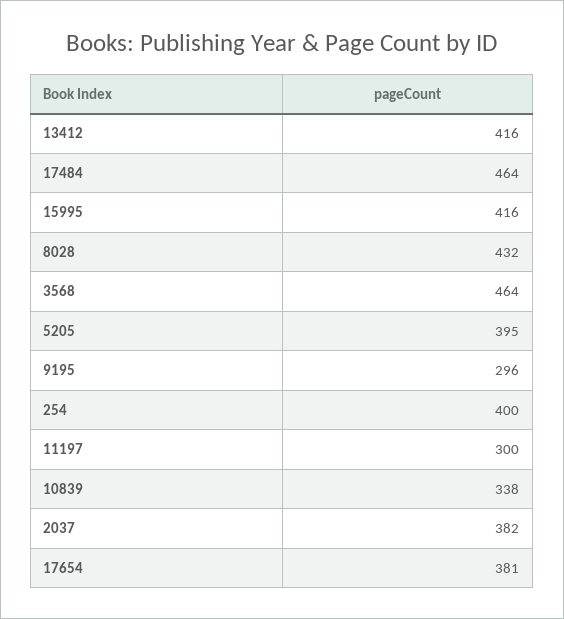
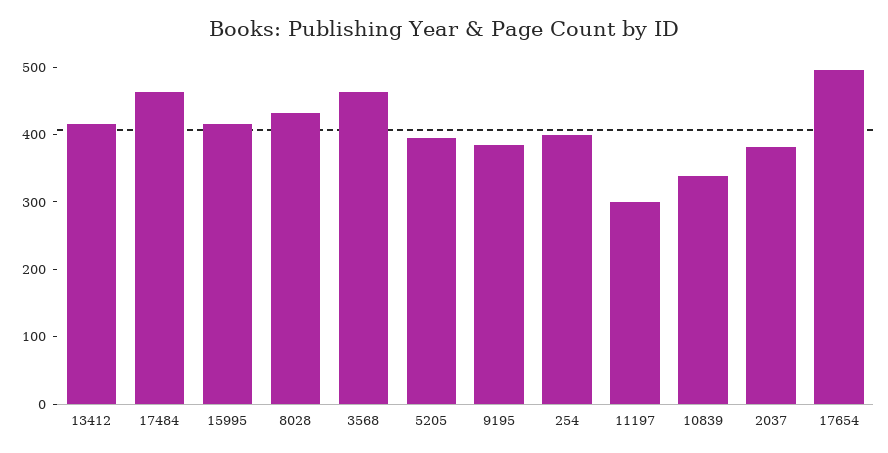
  {
    "13412": 416,
    "17484": 464,
    "15995": 416,
    "8028": 432,
    "3568": 464,
    "5205": 395,
-   "9195": 296,
+   "9195": 380,
    "254": 400,
    "11197": 300,
    "10839": 338,
    "2037": 382,
-   "17654": 381
+   "17654": 500
  }

